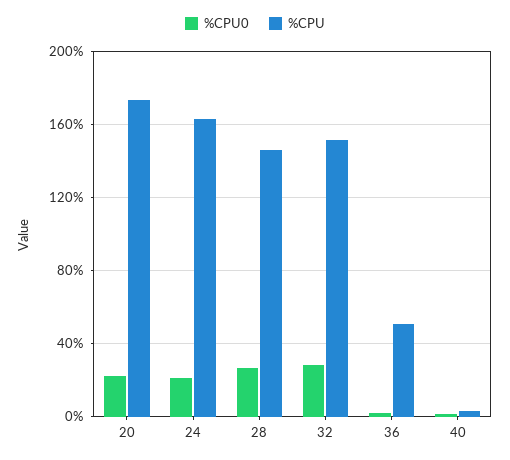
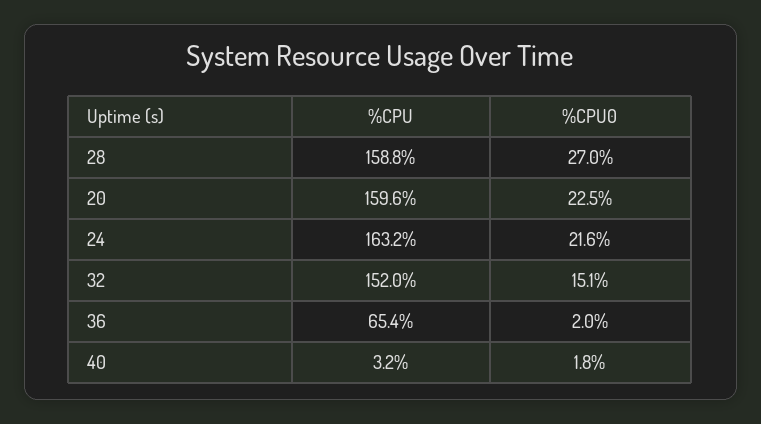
  {
    "%CPU0": {
      "20": 22.5,
      "24": 21.6,
      "28": 27,
-     "32": 30,
+     "32": 15.1,
      "36": 2,
      "40": 1.8
    },
    "%CPU": {
-     "20": 175,
+     "20": 159.6,
      "24": 163.2,
-     "28": 145,
+     "28": 158.8,
      "32": 152,
-     "36": 50,
+     "36": 65.4,
      "40": 3.2
    }
  }

